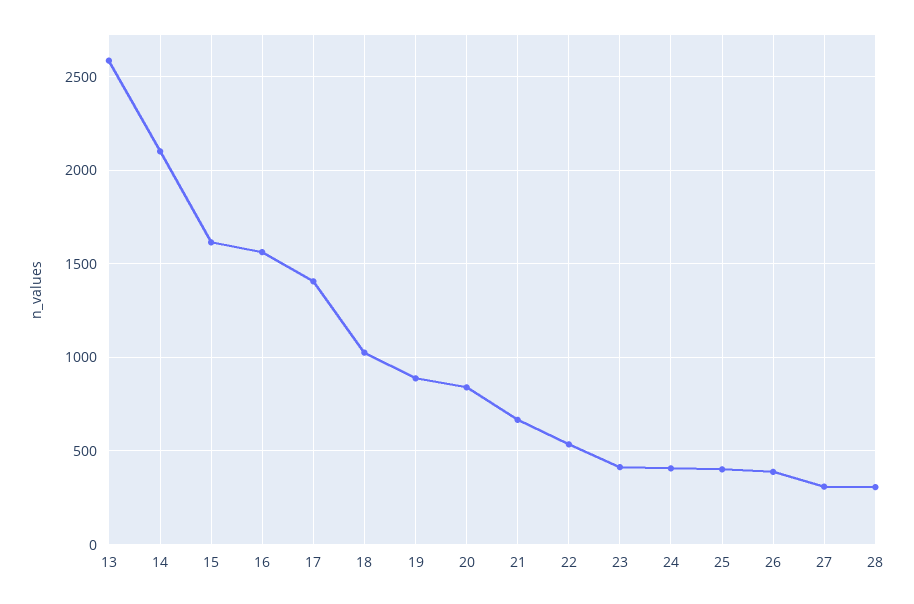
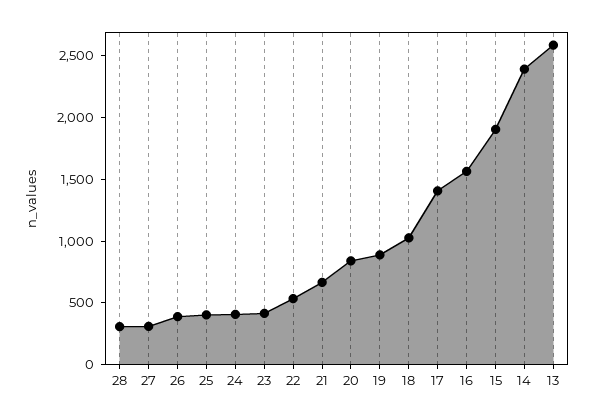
  {
    "13": 2600,
-   "14": 2100,
+   "14": 2400,
-   "15": 1600,
+   "15": 1900,
    "16": 1550,
    "17": 1400,
    "18": 1050,
    "19": 900,
    "20": 850,
    "21": 650,
    "22": 550,
    "23": 400,
    "24": 400,
    "25": 400,
    "26": 400,
    "27": 300,
    "28": 300
  }

